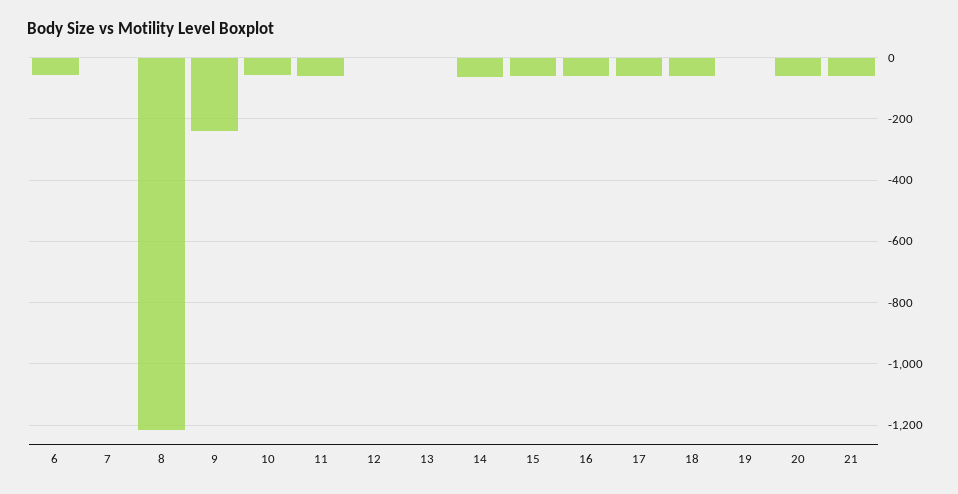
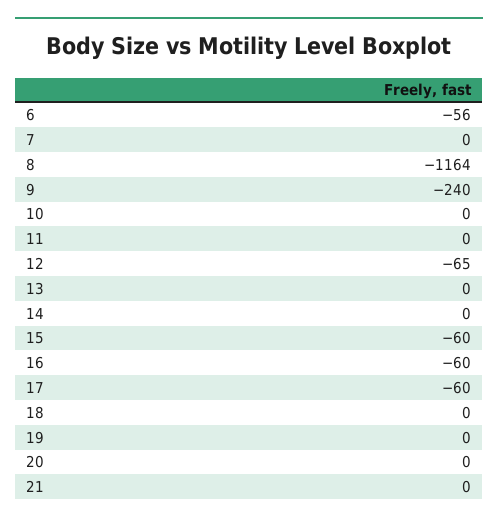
  {
    "6": -56,
    "7": 0,
-   "8": -1220,
+   "8": -1164,
    "9": -240,
-   "10": -60,
+   "10": 0,
-   "11": -60,
+   "11": 0,
-   "12": 0,
+   "12": -65,
    "13": 0,
-   "14": -60,
+   "14": 0,
    "15": -60,
    "16": -60,
    "17": -60,
-   "18": -60,
+   "18": 0,
    "19": 0,
-   "20": -60,
+   "20": 0,
-   "21": -60
+   "21": 0
  }

